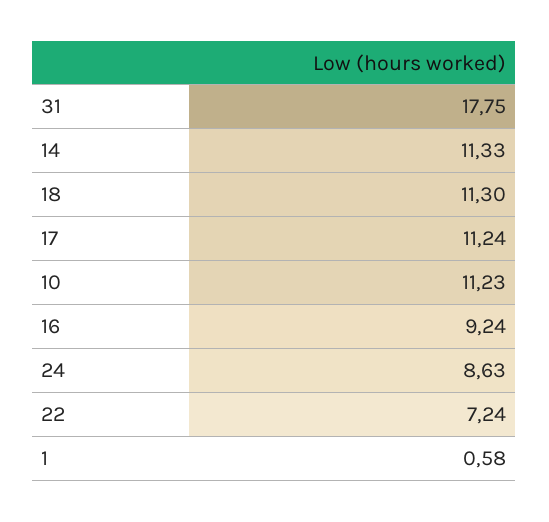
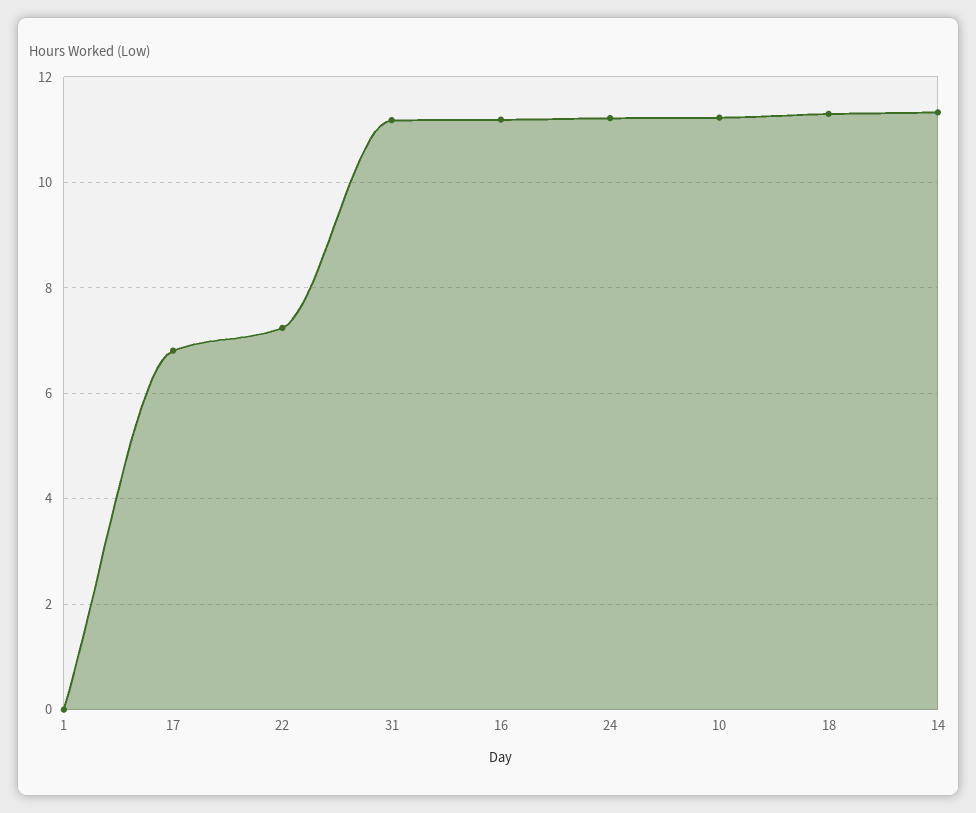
  {
-   "31": 17.75,
+   "31": 11.2,
    "14": 11.33,
    "18": 11.3,
-   "17": 11.24,
+   "17": 6.8,
    "10": 11.23,
-   "16": 9.24,
+   "16": 11.2,
-   "24": 8.63,
+   "24": 11.2,
    "22": 7.24,
-   "1": 0.58
+   "1": 0
  }

